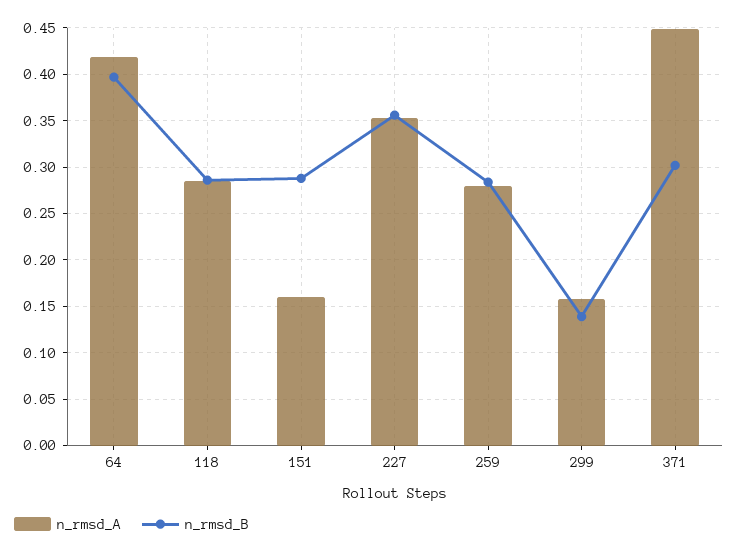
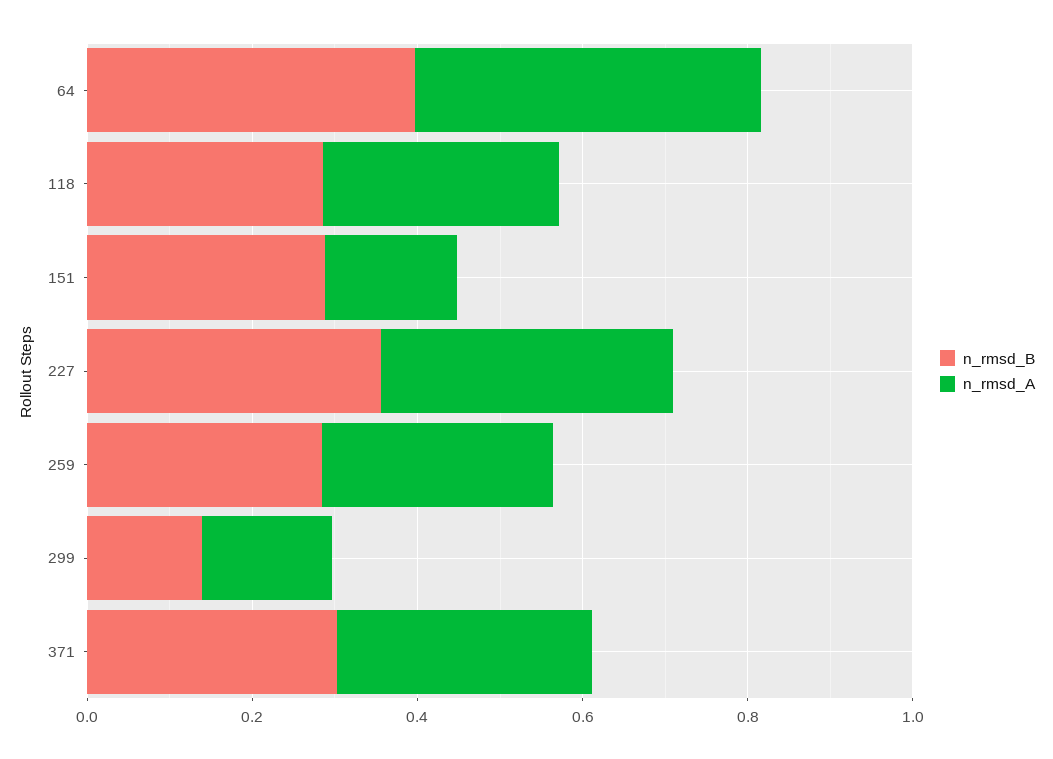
  {
    "n_rmsd_A": {
      "64": 0.42,
      "118": 0.29,
      "151": 0.16,
      "227": 0.35,
      "259": 0.28,
      "299": 0.16,
-     "371": 0.45
+     "371": 0.3
    },
    "n_rmsd_B": {
      "64": 0.4,
      "118": 0.29,
      "151": 0.29,
      "227": 0.36,
      "259": 0.28,
      "299": 0.14,
      "371": 0.3
    }
  }

